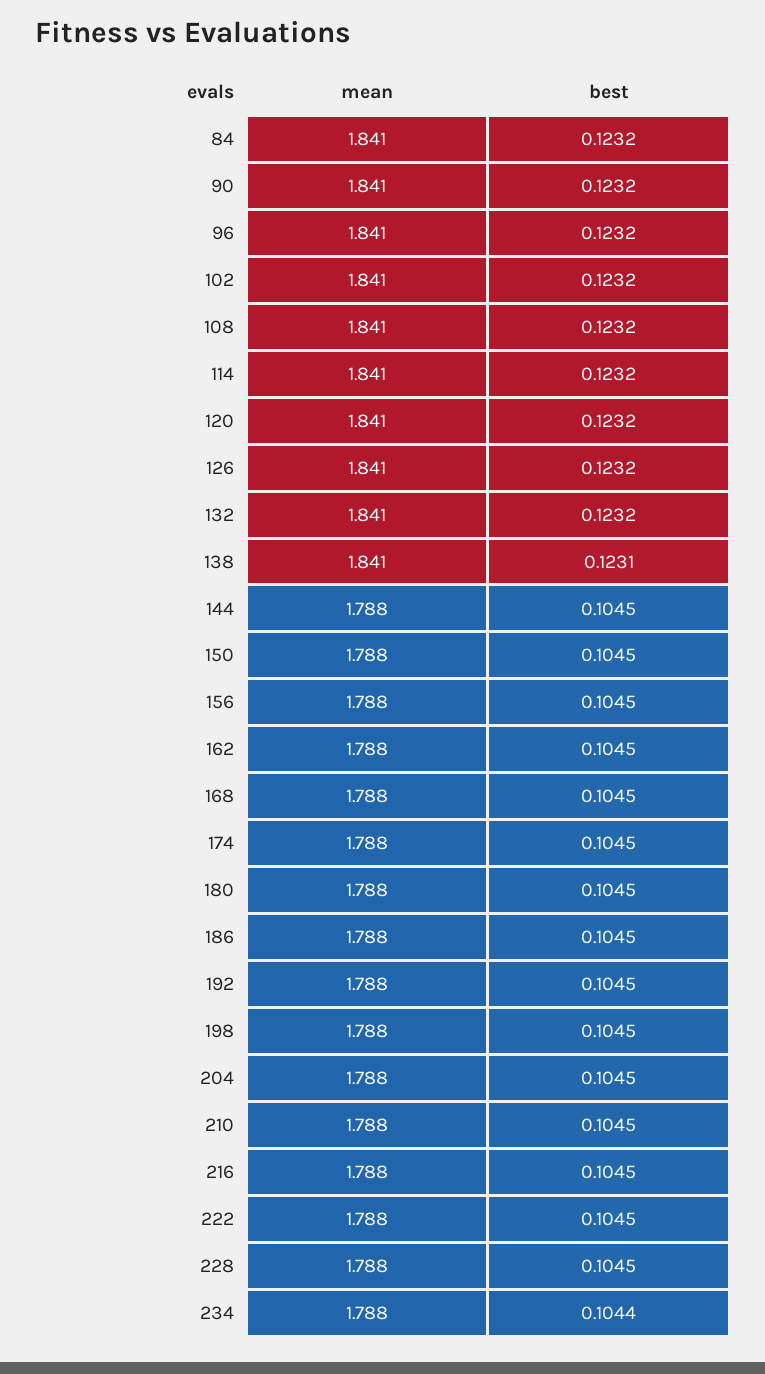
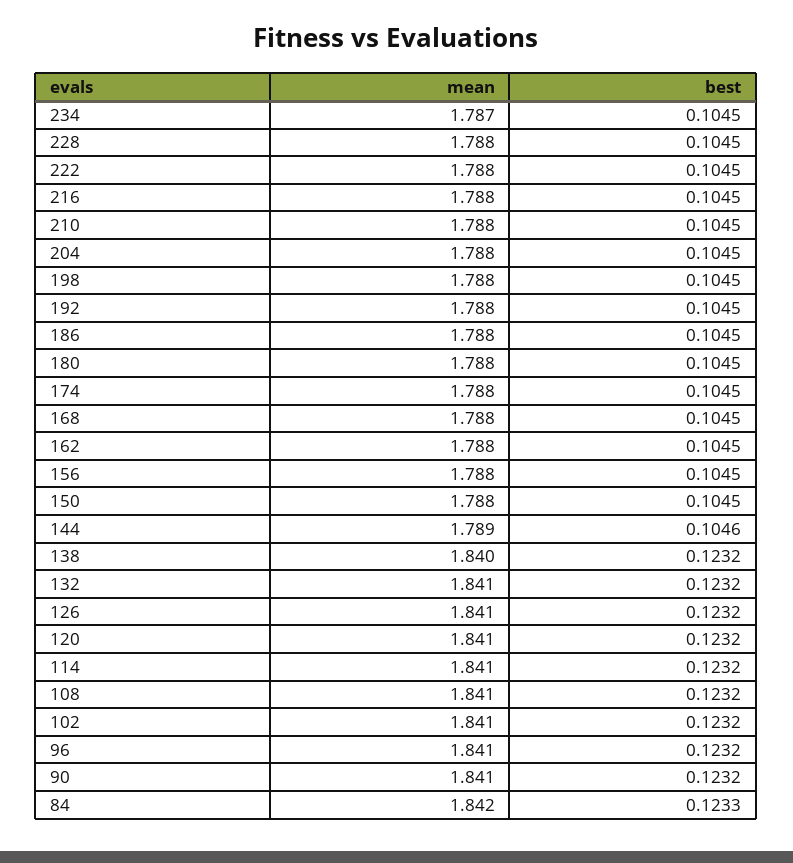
  {
    "mean": {
-     "84": 1.841,
+     "84": 1.842,
      "90": 1.841,
      "96": 1.841,
      "102": 1.841,
      "108": 1.841,
      "114": 1.841,
      "120": 1.841,
      "126": 1.841,
      "132": 1.841,
-     "138": 1.841,
+     "138": 1.84,
-     "144": 1.788,
+     "144": 1.789,
      "150": 1.788,
      "156": 1.788,
      "162": 1.788,
      "168": 1.788,
      "174": 1.788,
      "180": 1.788,
      "186": 1.788,
      "192": 1.788,
      "198": 1.788,
      "204": 1.788,
      "210": 1.788,
      "216": 1.788,
      "222": 1.788,
      "228": 1.788,
-     "234": 1.788
+     "234": 1.787
    },
    "best": {
-     "84": 0.1232,
+     "84": 0.1233,
      "90": 0.1232,
      "96": 0.1232,
      "102": 0.1232,
      "108": 0.1232,
      "114": 0.1232,
      "120": 0.1232,
      "126": 0.1232,
      "132": 0.1232,
-     "138": 0.1231,
+     "138": 0.1232,
-     "144": 0.1045,
+     "144": 0.1046,
      "150": 0.1045,
      "156": 0.1045,
      "162": 0.1045,
      "168": 0.1045,
      "174": 0.1045,
      "180": 0.1045,
      "186": 0.1045,
      "192": 0.1045,
      "198": 0.1045,
      "204": 0.1045,
      "210": 0.1045,
      "216": 0.1045,
      "222": 0.1045,
      "228": 0.1045,
-     "234": 0.1044
+     "234": 0.1045
    }
  }

